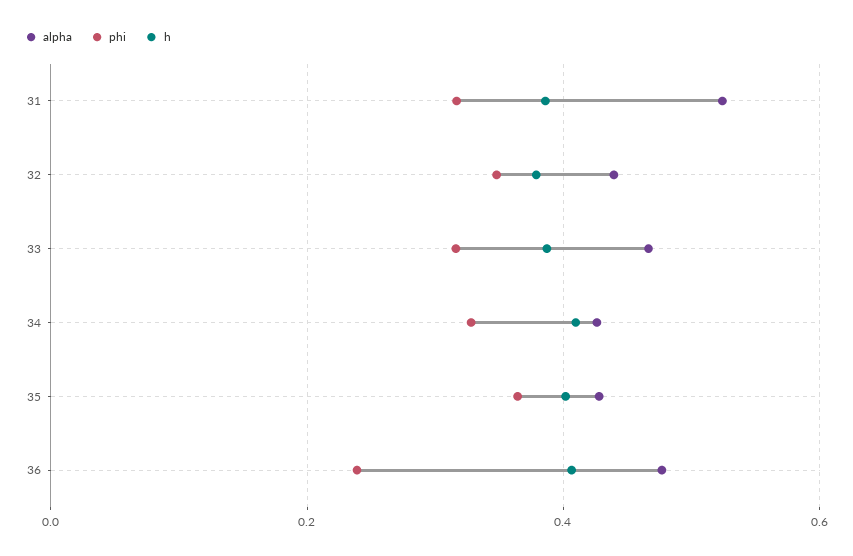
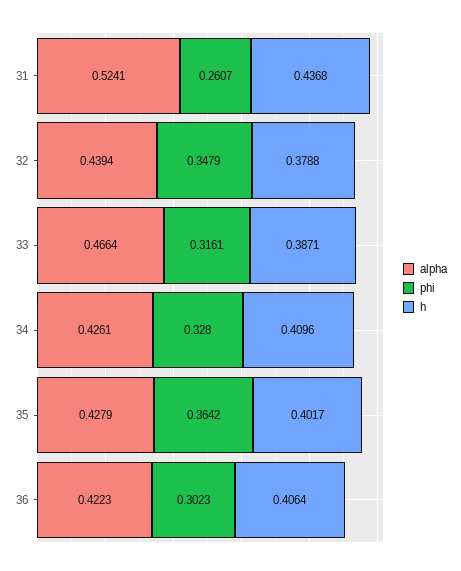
  {
    "alpha": {
      "31": 0.5241,
      "32": 0.4394,
      "33": 0.4664,
      "34": 0.4261,
      "35": 0.4279,
-     "36": 0.48
+     "36": 0.4223
    },
    "phi": {
-     "31": 0.32,
+     "31": 0.2607,
      "32": 0.3479,
      "33": 0.3161,
      "34": 0.328,
      "35": 0.3642,
-     "36": 0.24
+     "36": 0.3023
    },
    "h": {
-     "31": 0.38,
+     "31": 0.4368,
      "32": 0.3788,
      "33": 0.3871,
      "34": 0.4096,
      "35": 0.4017,
      "36": 0.4064
    }
  }

